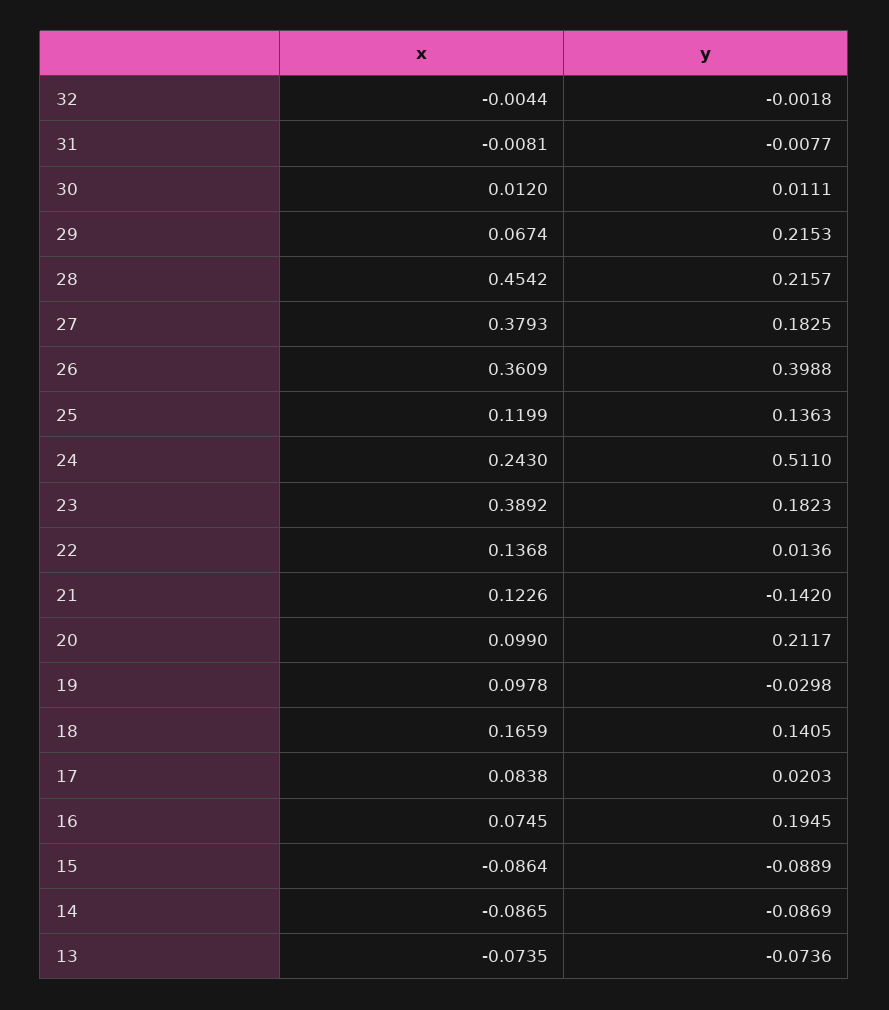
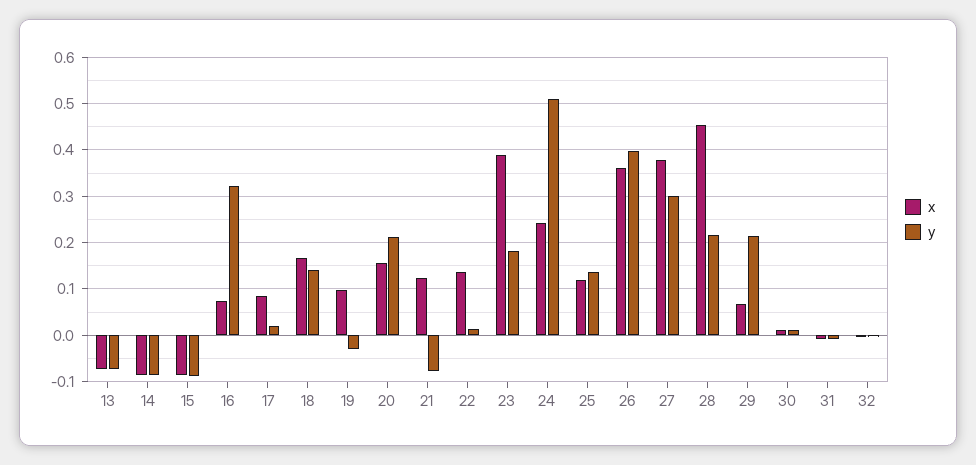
  {
    "x": {
      "32": -0.0044,
      "31": -0.0081,
      "30": 0.012,
      "29": 0.0674,
      "28": 0.4542,
      "27": 0.3793,
      "26": 0.3609,
      "25": 0.1199,
      "24": 0.243,
      "23": 0.3892,
      "22": 0.1368,
      "21": 0.1226,
-     "20": 0.099,
+     "20": 0.16,
      "19": 0.0978,
      "18": 0.1659,
      "17": 0.0838,
      "16": 0.0745,
      "15": -0.0864,
      "14": -0.0865,
      "13": -0.0735
    },
    "y": {
      "32": -0.0018,
      "31": -0.0077,
      "30": 0.0111,
      "29": 0.2153,
      "28": 0.2157,
-     "27": 0.1825,
+     "27": 0.3,
      "26": 0.3988,
      "25": 0.1363,
      "24": 0.511,
      "23": 0.1823,
      "22": 0.0136,
-     "21": -0.142,
+     "21": -0.08,
      "20": 0.2117,
      "19": -0.0298,
      "18": 0.1405,
      "17": 0.0203,
-     "16": 0.1945,
+     "16": 0.32,
      "15": -0.0889,
      "14": -0.0869,
      "13": -0.0736
    }
  }

